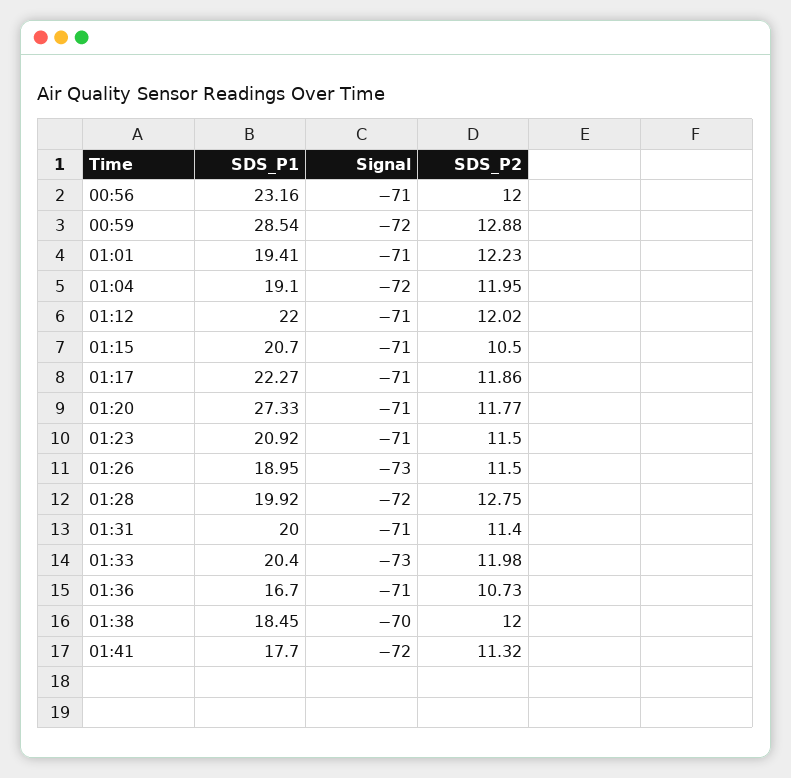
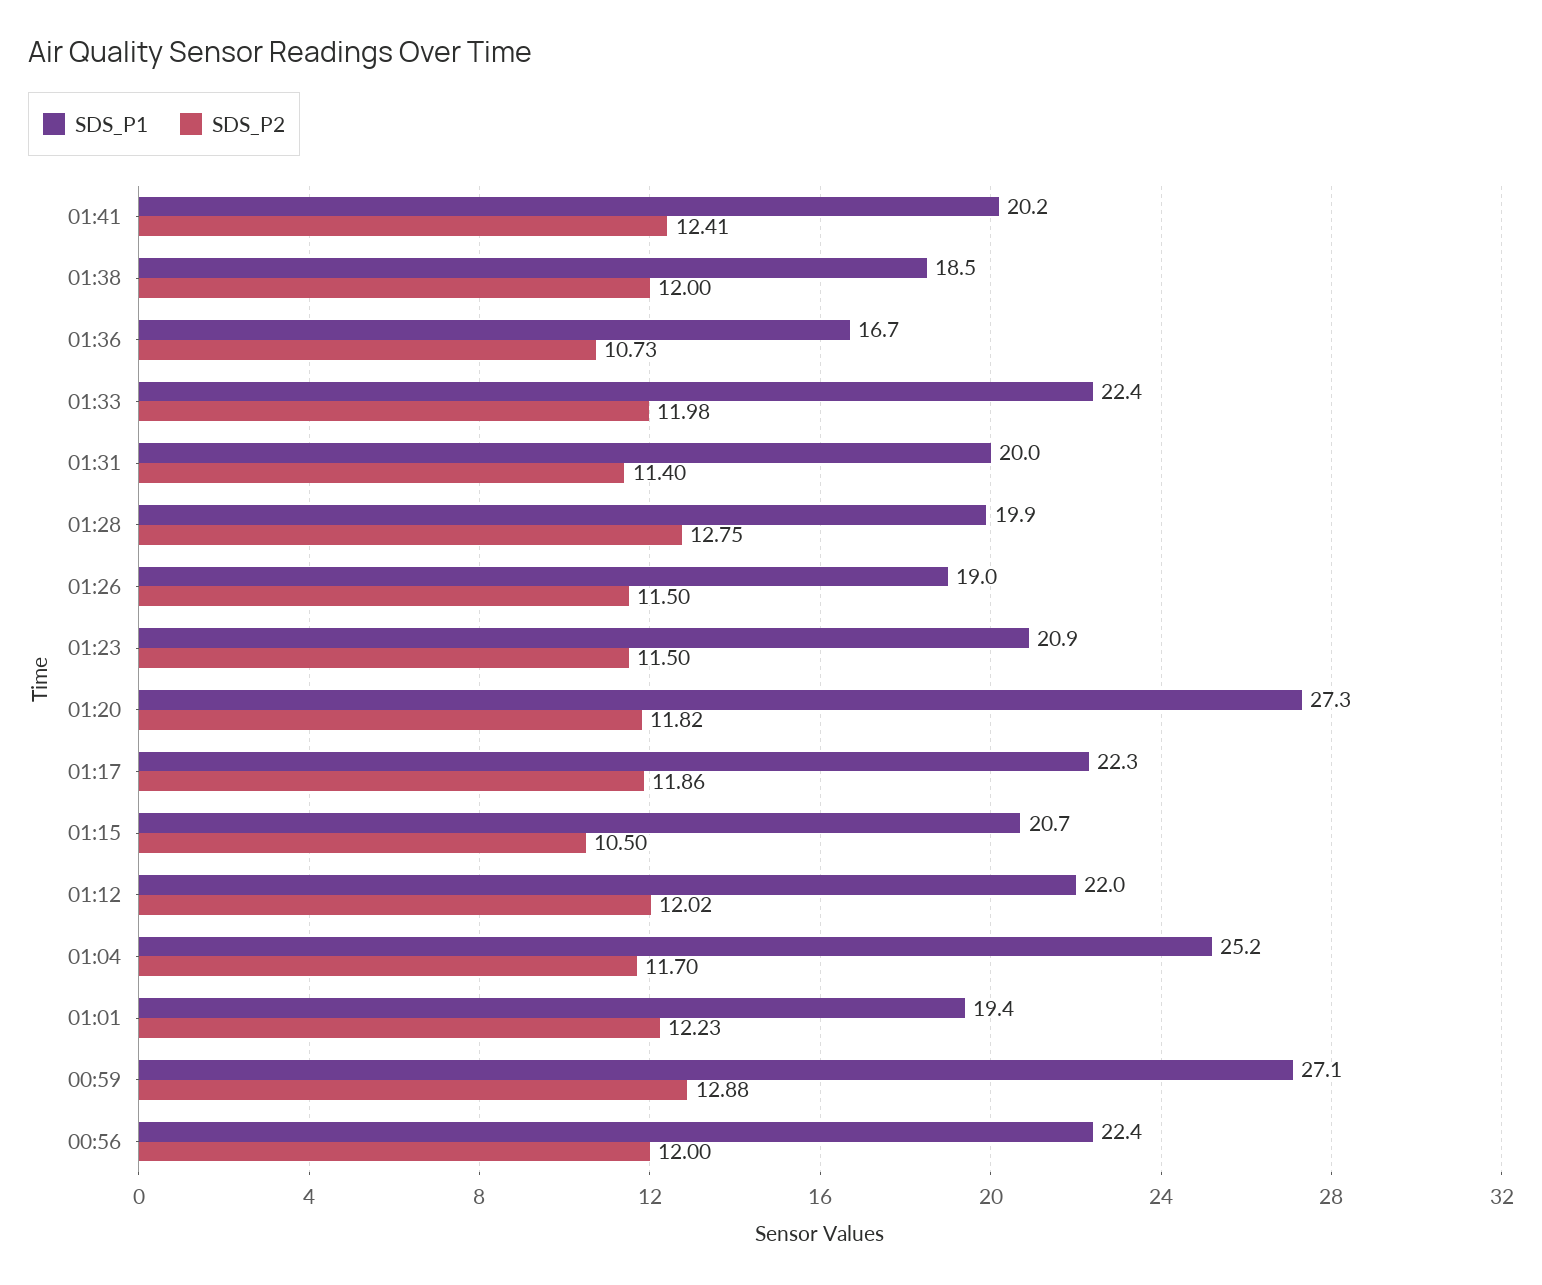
  {
    "SDS_P1": {
-     "00:56": 23.16,
+     "00:56": 22.4,
-     "00:59": 28.54,
+     "00:59": 27.1,
      "01:01": 19.41,
-     "01:04": 19.1,
+     "01:04": 25.2,
      "01:12": 22,
      "01:15": 20.7,
      "01:17": 22.27,
      "01:20": 27.33,
      "01:23": 20.92,
      "01:26": 18.95,
      "01:28": 19.92,
      "01:31": 20,
-     "01:33": 20.4,
+     "01:33": 22.4,
      "01:36": 16.7,
      "01:38": 18.45,
-     "01:41": 17.7
+     "01:41": 20.2
    },
-   "Signal": {
-     "00:56": -71,
-     "00:59": -72,
-     "01:01": -71,
-     "01:04": -72,
-     "01:12": -71,
-     "01:15": -71,
-     "01:17": -71,
-     "01:20": -71,
-     "01:23": -71,
-     "01:26": -73,
-     "01:28": -72,
-     "01:31": -71,
-     "01:33": -73,
-     "01:36": -71,
-     "01:38": -70,
-     "01:41": -72
-   },
    "SDS_P2": {
      "00:56": 12,
      "00:59": 12.88,
      "01:01": 12.23,
-     "01:04": 11.95,
+     "01:04": 11.7,
      "01:12": 12.02,
      "01:15": 10.5,
      "01:17": 11.86,
-     "01:20": 11.77,
+     "01:20": 11.82,
      "01:23": 11.5,
      "01:26": 11.5,
      "01:28": 12.75,
      "01:31": 11.4,
      "01:33": 11.98,
      "01:36": 10.73,
      "01:38": 12,
-     "01:41": 11.32
+     "01:41": 12.41
    }
  }

